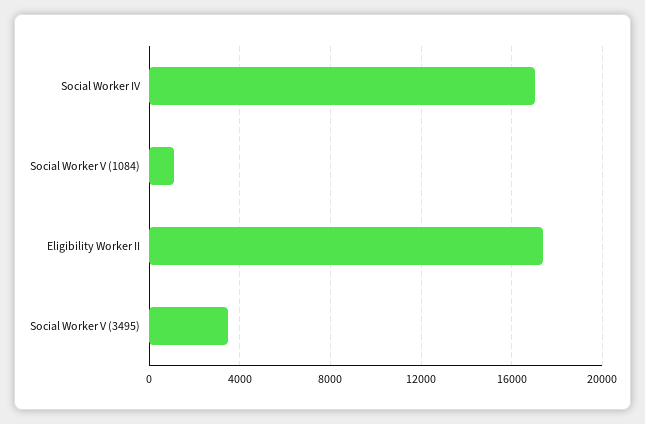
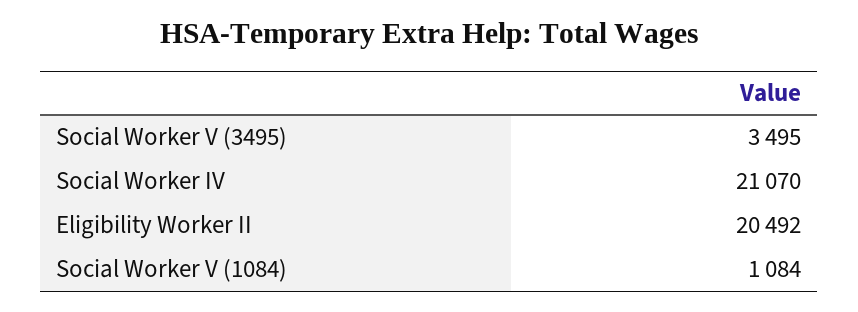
  {
-   "Social Worker IV": 17000,
+   "Social Worker IV": 21070,
    "Social Worker V (1084)": 1084,
-   "Eligibility Worker II": 17500,
+   "Eligibility Worker II": 20492,
    "Social Worker V (3495)": 3495
  }

